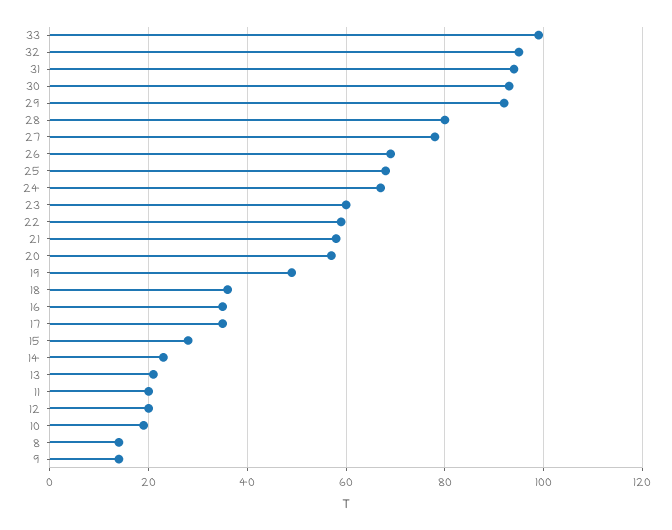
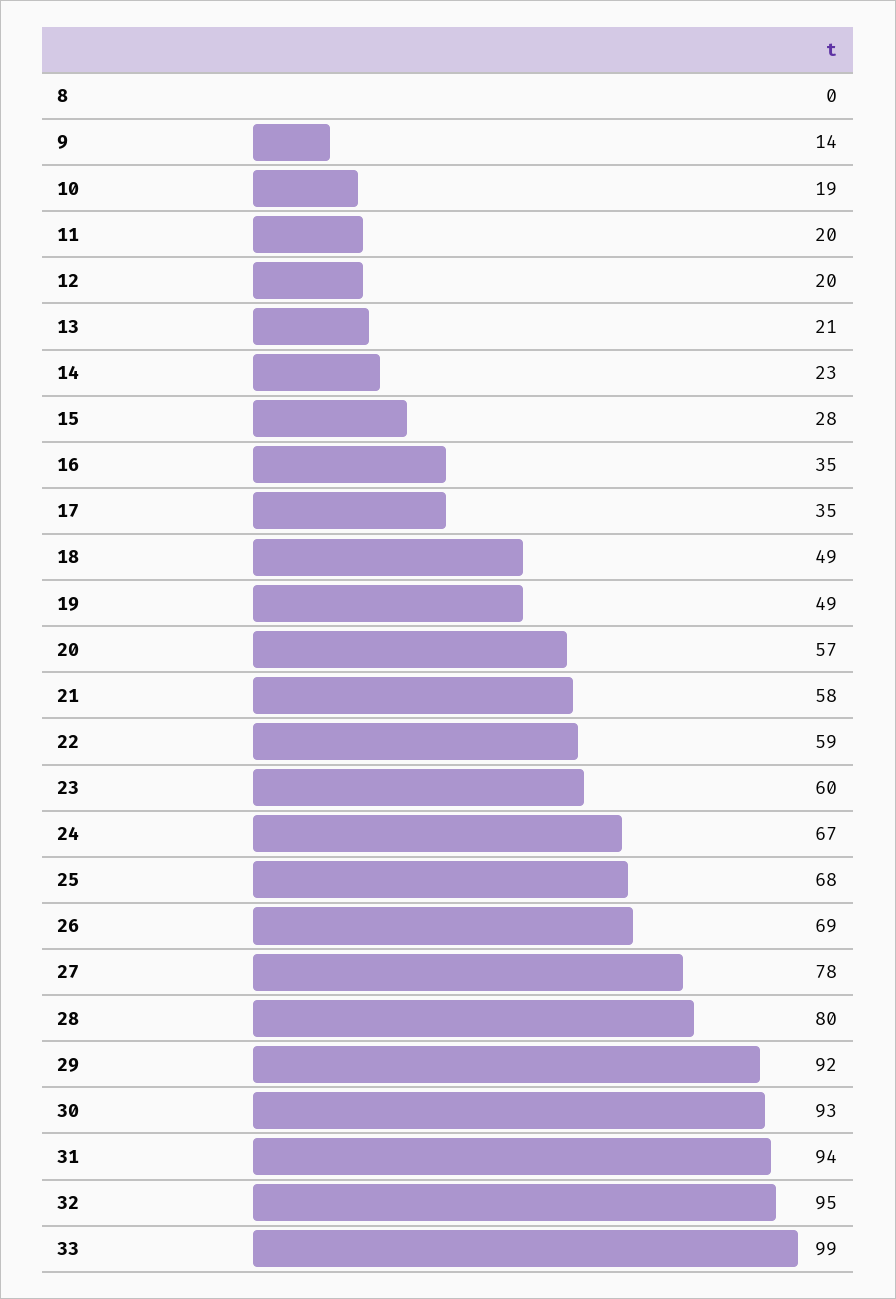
  {
    "33": 99,
    "32": 95,
    "31": 94,
    "30": 93,
    "29": 92,
    "28": 80,
    "27": 78,
    "26": 69,
    "25": 68,
    "24": 67,
    "23": 60,
    "22": 59,
    "21": 58,
    "20": 57,
    "19": 49,
-   "18": 35,
+   "18": 49,
    "16": 35,
    "17": 35,
    "15": 28,
    "14": 23,
    "13": 21,
    "11": 20,
    "12": 20,
    "10": 19,
-   "8": 15,
+   "8": 0,
    "9": 14
  }

